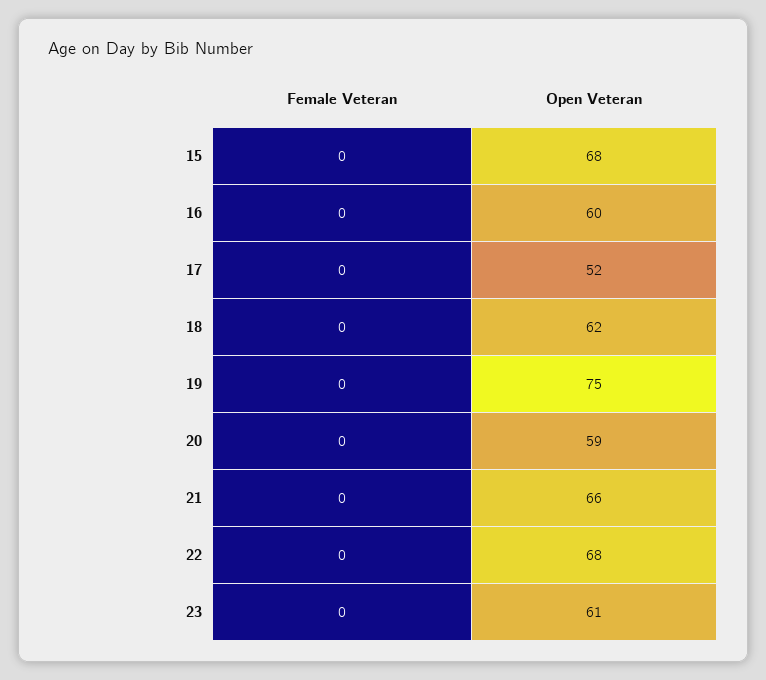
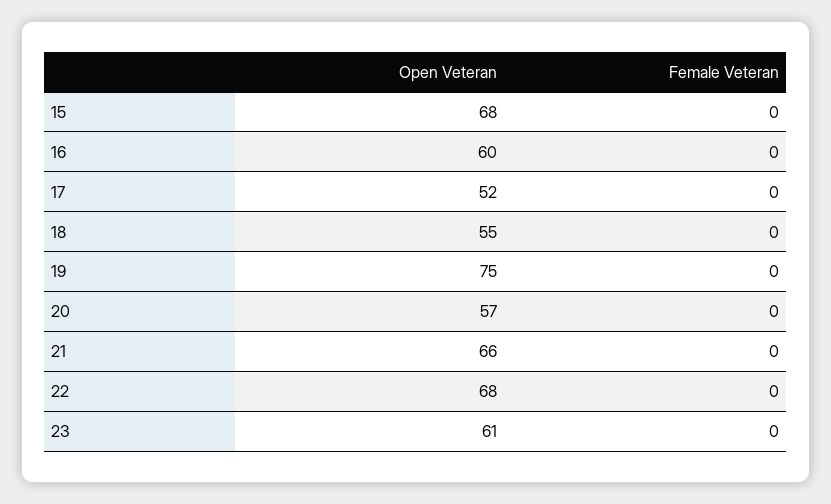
  {
    "Female Veteran": {
      "15": 0,
      "16": 0,
      "17": 0,
      "18": 0,
      "19": 0,
      "20": 0,
      "21": 0,
      "22": 0,
      "23": 0
    },
    "Open Veteran": {
      "15": 68,
      "16": 60,
      "17": 52,
-     "18": 62,
+     "18": 55,
      "19": 75,
-     "20": 59,
+     "20": 57,
      "21": 66,
      "22": 68,
      "23": 61
    }
  }

